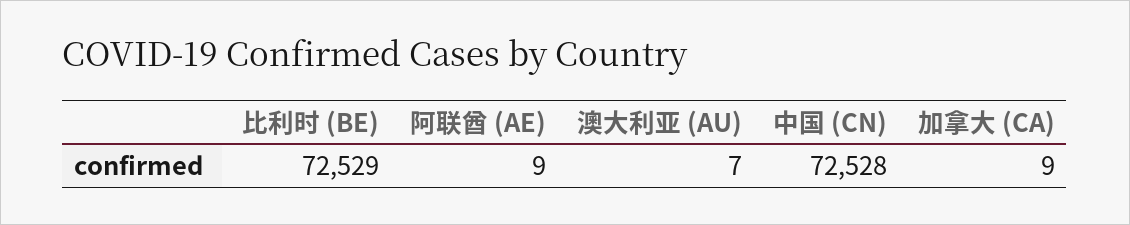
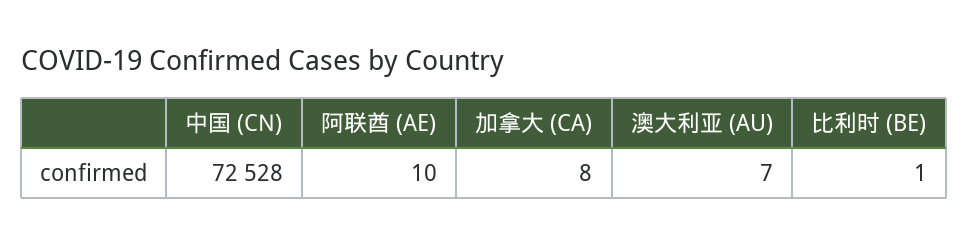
  {
-   "比利时 (BE)": 72529,
+   "比利时 (BE)": 1,
-   "阿联酋 (AE)": 9,
+   "阿联酋 (AE)": 10,
    "澳大利亚 (AU)": 7,
    "中国 (CN)": 72528,
-   "加拿大 (CA)": 9
+   "加拿大 (CA)": 8
  }

